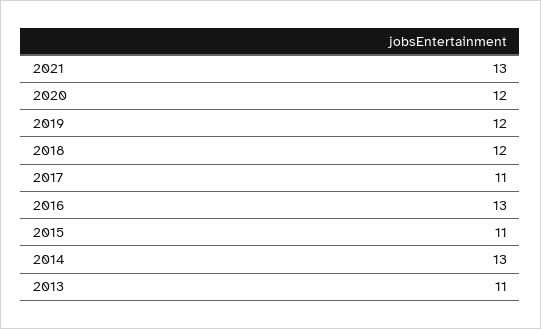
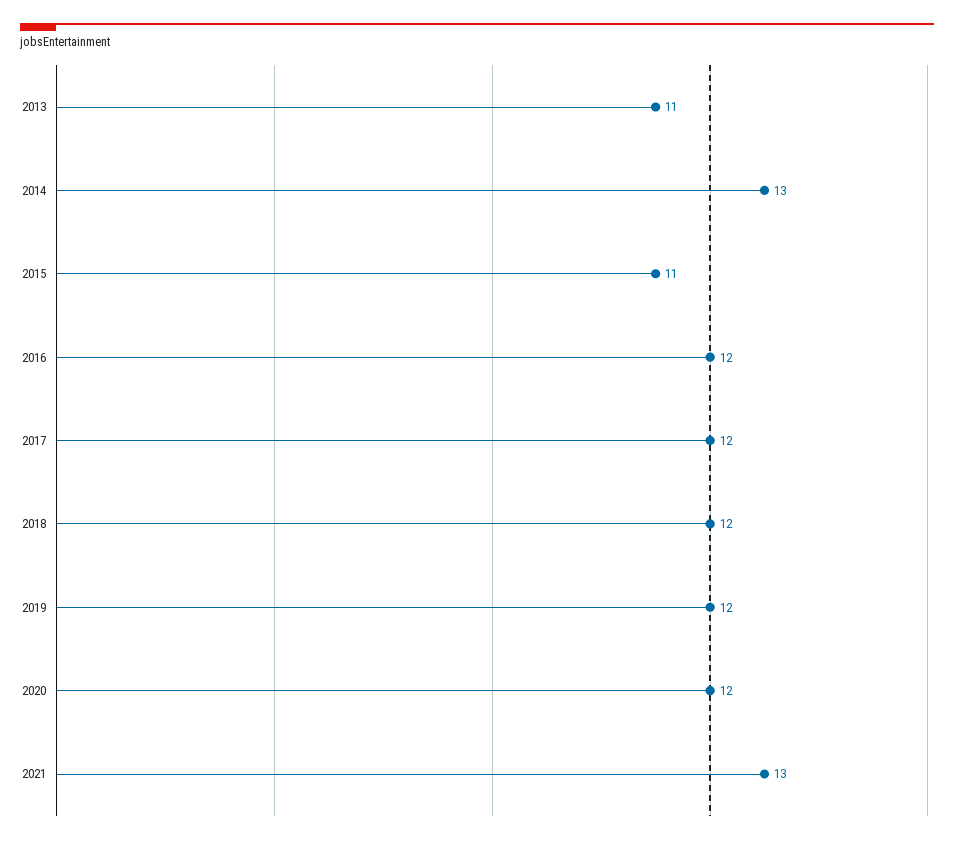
  {
    "2021": 13,
    "2020": 12,
    "2019": 12,
    "2018": 12,
-   "2017": 11,
+   "2017": 12,
-   "2016": 13,
+   "2016": 12,
    "2015": 11,
    "2014": 13,
    "2013": 11
  }

